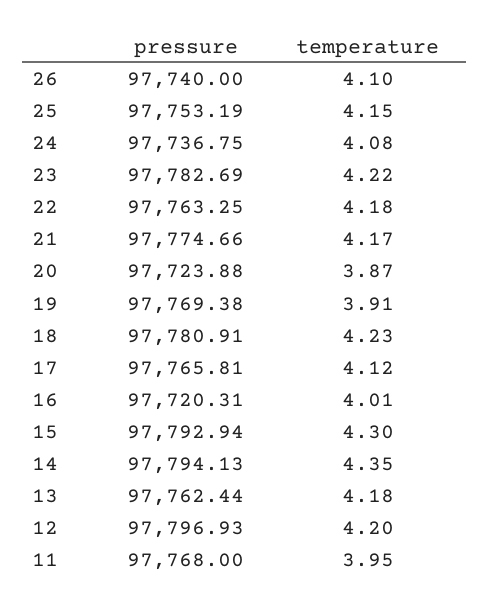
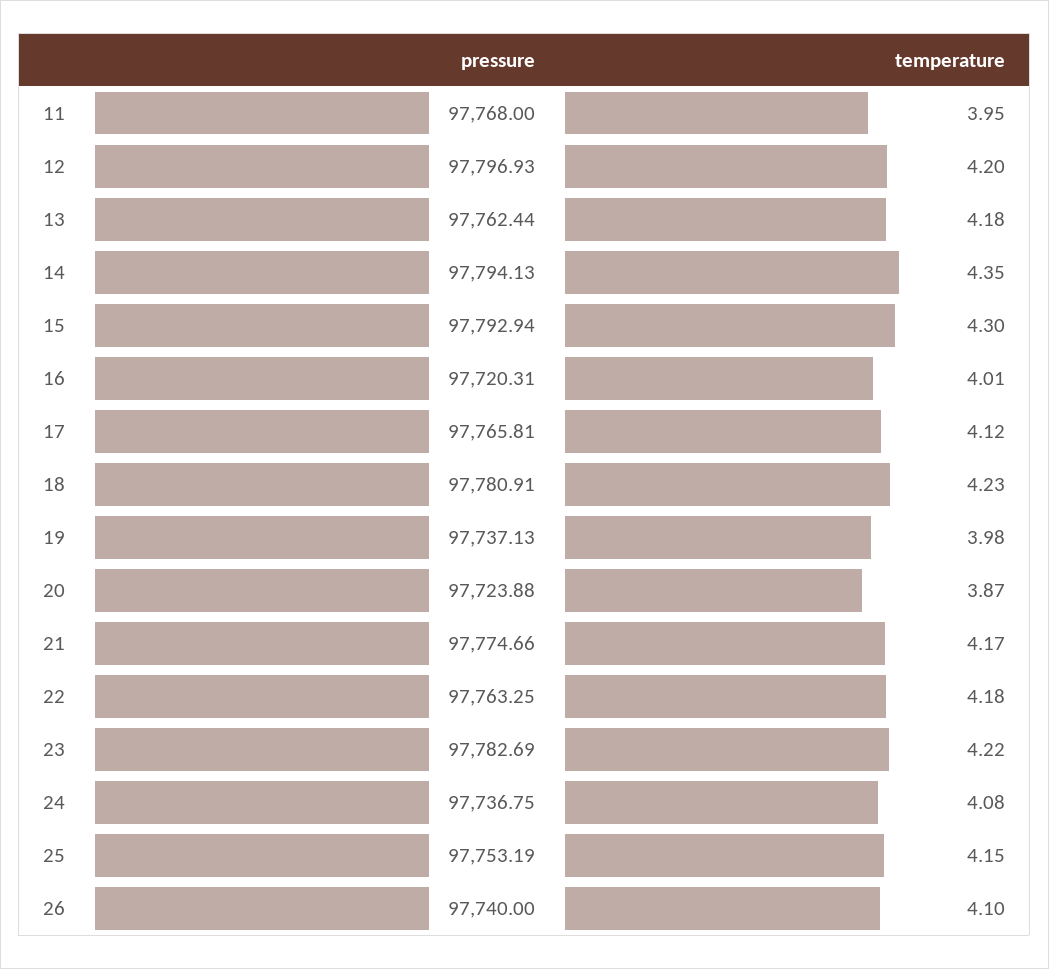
  {
    "pressure": {
      "26": 97740,
      "25": 97753.19,
      "24": 97736.75,
      "23": 97782.69,
      "22": 97763.25,
      "21": 97774.66,
      "20": 97723.88,
-     "19": 97769.38,
+     "19": 97737.13,
      "18": 97780.91,
      "17": 97765.81,
      "16": 97720.31,
      "15": 97792.94,
      "14": 97794.13,
      "13": 97762.44,
      "12": 97796.93,
      "11": 97768
    },
    "temperature": {
      "26": 4.1,
      "25": 4.15,
      "24": 4.08,
      "23": 4.22,
      "22": 4.18,
      "21": 4.17,
      "20": 3.87,
-     "19": 3.91,
+     "19": 3.98,
      "18": 4.23,
      "17": 4.12,
      "16": 4.01,
      "15": 4.3,
      "14": 4.35,
      "13": 4.18,
      "12": 4.2,
      "11": 3.95
    }
  }

